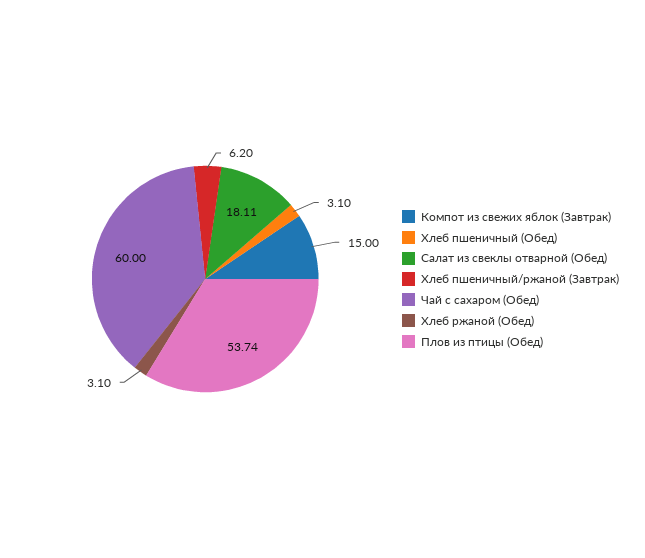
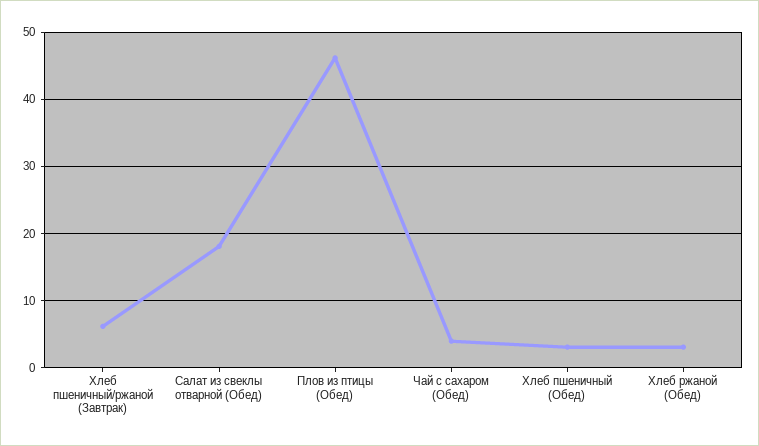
  {
-   "Компот из свежих яблок (Завтрак)": 15,
    "Хлеб пшеничный (Обед)": 3.1,
    "Салат из свеклы отварной (Обед)": 18.11,
    "Хлеб пшеничный/ржаной (Завтрак)": 6.2,
-   "Чай с сахаром (Обед)": 60,
+   "Чай с сахаром (Обед)": 4,
    "Хлеб ржаной (Обед)": 3.1,
-   "Плов из птицы (Обед)": 53.74
+   "Плов из птицы (Обед)": 46
  }

